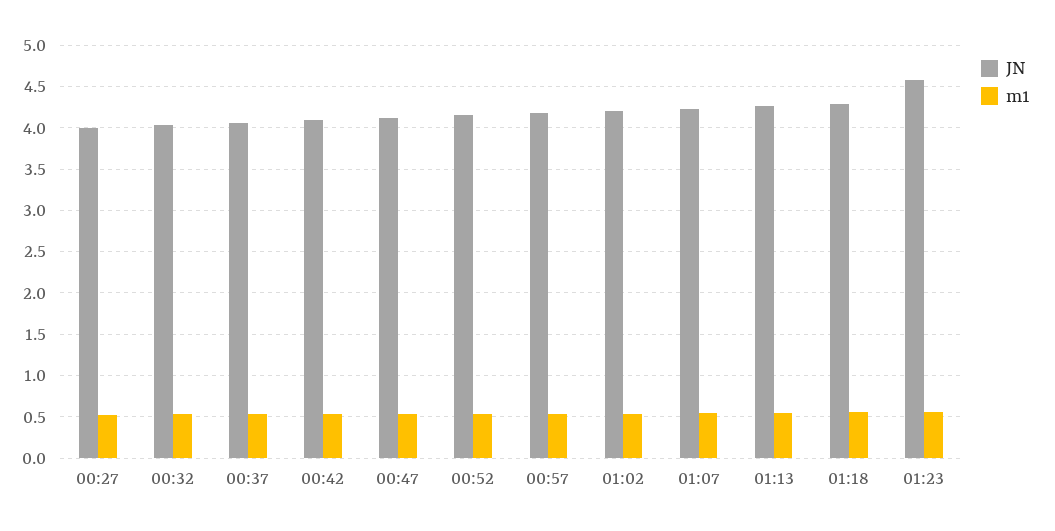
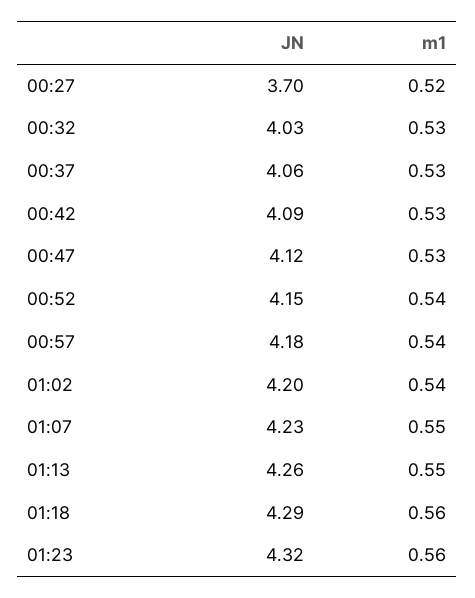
  {
    "JN": {
-     "00:27": 4,
+     "00:27": 3.7,
      "00:32": 4.03,
      "00:37": 4.06,
      "00:42": 4.09,
      "00:47": 4.12,
      "00:52": 4.15,
      "00:57": 4.18,
      "01:02": 4.2,
      "01:07": 4.23,
      "01:13": 4.26,
      "01:18": 4.29,
-     "01:23": 4.6
+     "01:23": 4.32
    },
    "m1": {
      "00:27": 0.52,
      "00:32": 0.53,
      "00:37": 0.53,
      "00:42": 0.53,
      "00:47": 0.53,
      "00:52": 0.54,
      "00:57": 0.54,
      "01:02": 0.54,
      "01:07": 0.55,
      "01:13": 0.55,
      "01:18": 0.56,
      "01:23": 0.56
    }
  }

